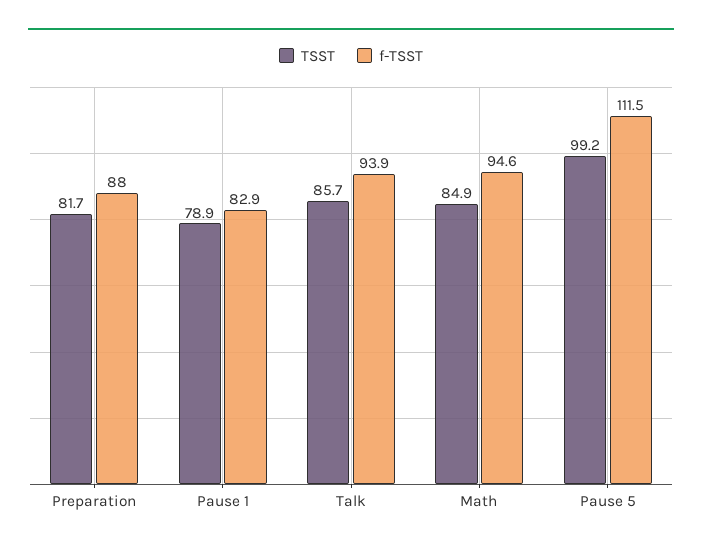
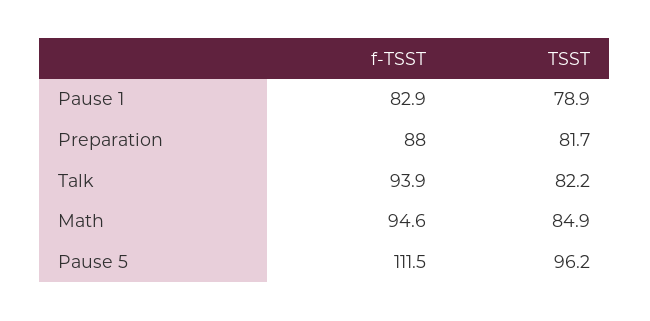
  {
    "TSST": {
      "Preparation": 81.7,
      "Pause 1": 78.9,
-     "Talk": 85.7,
+     "Talk": 82.2,
      "Math": 84.9,
-     "Pause 5": 99.2
+     "Pause 5": 96.2
    },
    "f-TSST": {
      "Preparation": 88,
      "Pause 1": 82.9,
      "Talk": 93.9,
      "Math": 94.6,
      "Pause 5": 111.5
    }
  }

